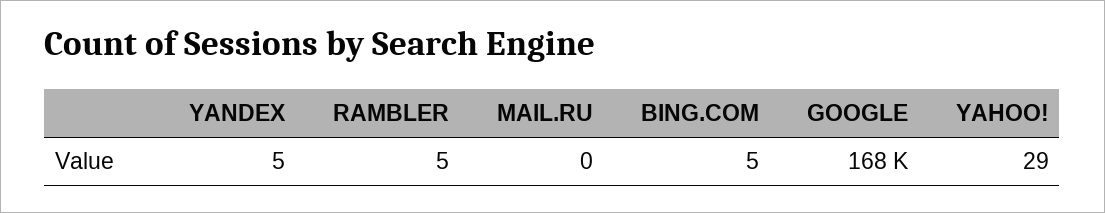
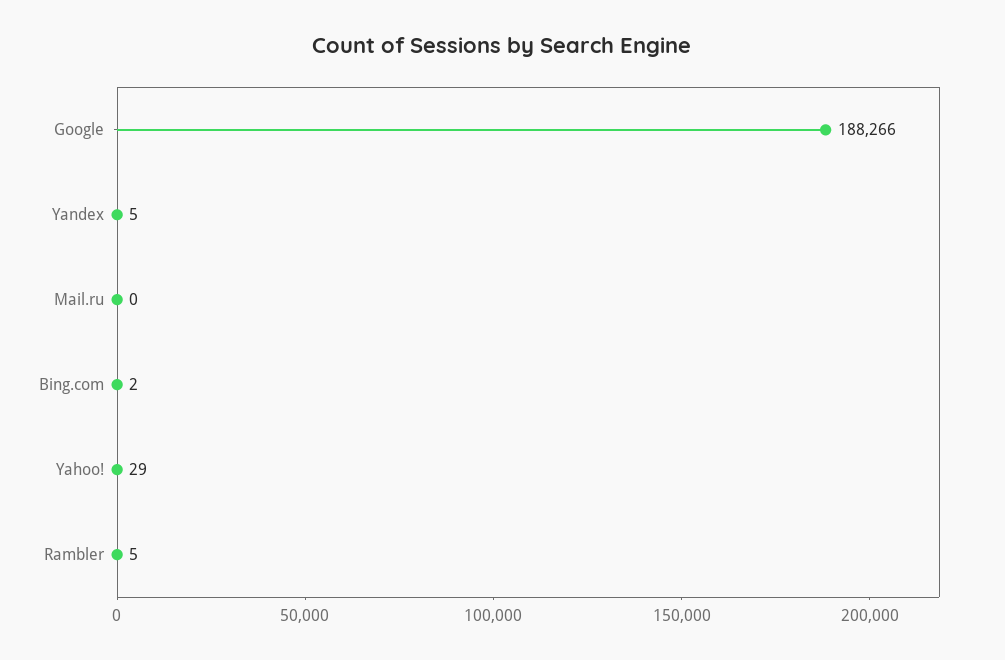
  {
    "YANDEX": 5,
    "RAMBLER": 5,
    "MAIL.RU": 0,
-   "BING.COM": 5,
+   "BING.COM": 2,
-   "GOOGLE": 168000,
+   "GOOGLE": 188266,
    "YAHOO!": 29
  }

